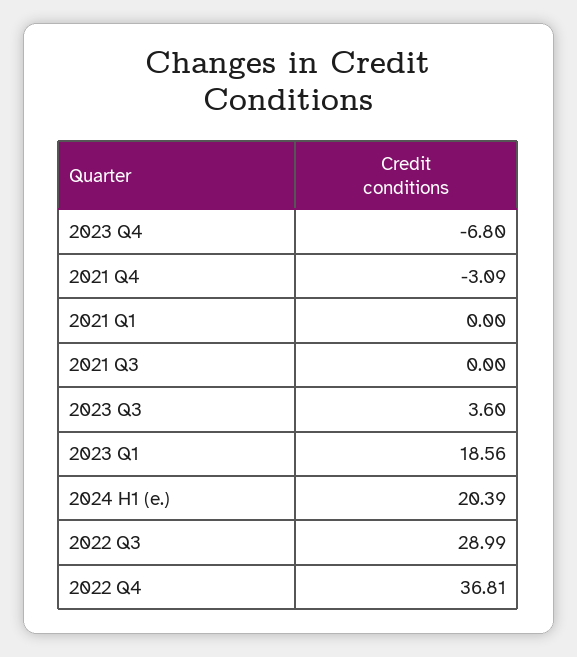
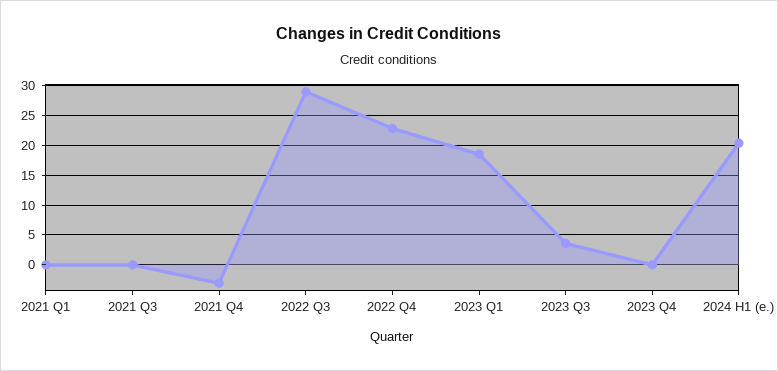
  {
-   "2023 Q4": -6.8,
+   "2023 Q4": 0,
    "2021 Q4": -3.09,
    "2021 Q1": 0,
    "2021 Q3": 0,
    "2023 Q3": 3.6,
    "2023 Q1": 18.56,
    "2024 H1 (e.)": 20.39,
    "2022 Q3": 28.99,
-   "2022 Q4": 36.81
+   "2022 Q4": 22.5
  }

